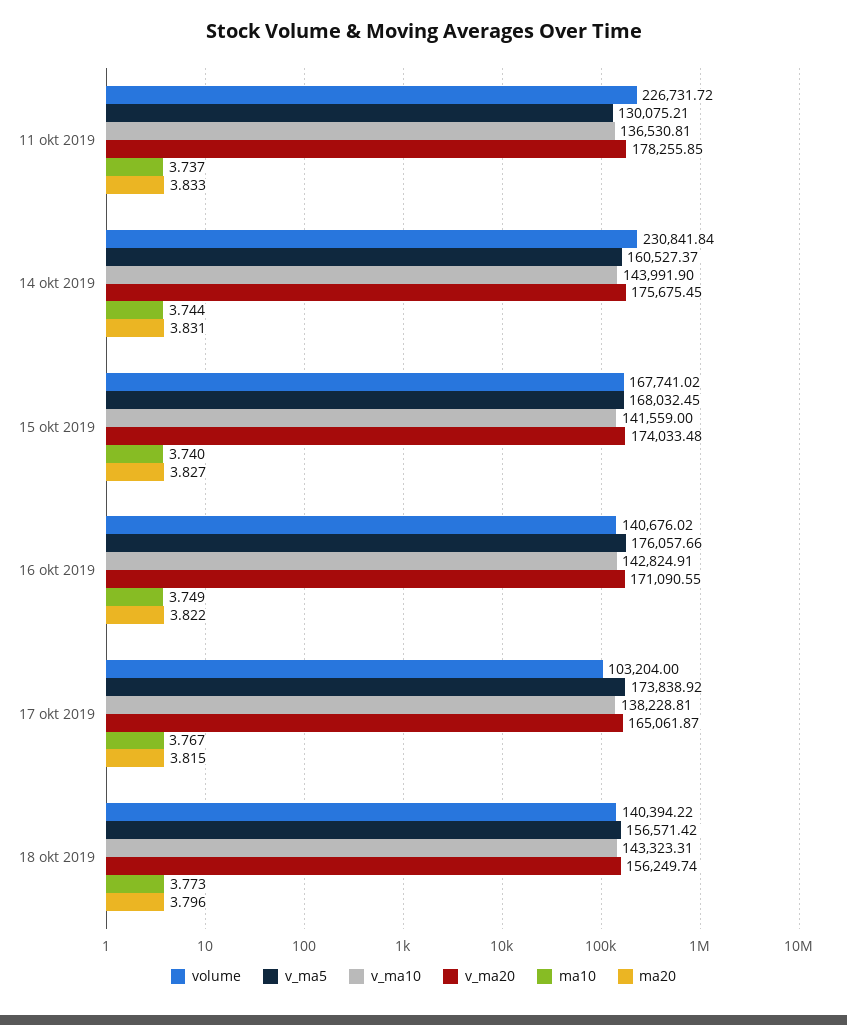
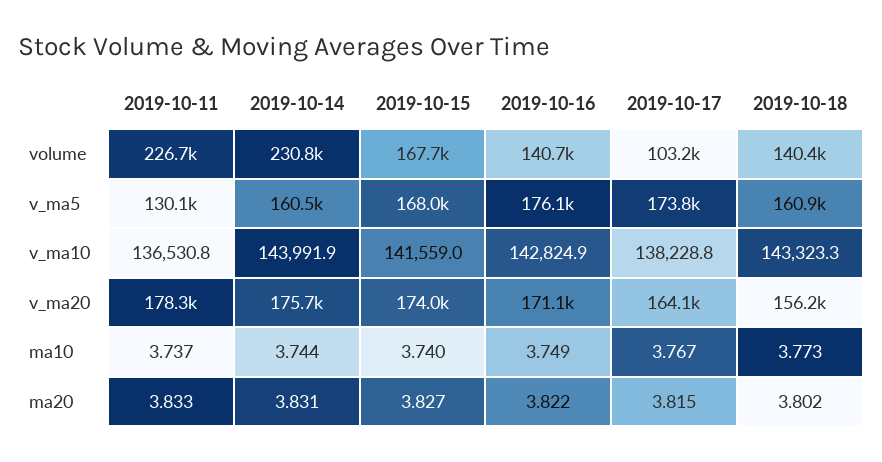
  {
    "volume": {
      "11 okt 2019": 226731.72,
      "14 okt 2019": 230841.84,
      "15 okt 2019": 167741.02,
      "16 okt 2019": 140676.02,
      "17 okt 2019": 103204,
      "18 okt 2019": 140394.22
    },
    "v_ma5": {
      "11 okt 2019": 130075.21,
      "14 okt 2019": 160527.37,
      "15 okt 2019": 168032.45,
      "16 okt 2019": 176057.66,
      "17 okt 2019": 173838.92,
-     "18 okt 2019": 156571.42
+     "18 okt 2019": 160900
    },
    "v_ma10": {
      "11 okt 2019": 136530.81,
      "14 okt 2019": 143991.9,
      "15 okt 2019": 141559,
      "16 okt 2019": 142824.91,
      "17 okt 2019": 138228.81,
      "18 okt 2019": 143323.31
    },
    "v_ma20": {
      "11 okt 2019": 178255.85,
      "14 okt 2019": 175675.45,
      "15 okt 2019": 174033.48,
      "16 okt 2019": 171090.55,
-     "17 okt 2019": 165061.87,
+     "17 okt 2019": 164100,
      "18 okt 2019": 156249.74
    },
    "ma10": {
      "11 okt 2019": 3.737,
      "14 okt 2019": 3.744,
      "15 okt 2019": 3.74,
      "16 okt 2019": 3.749,
      "17 okt 2019": 3.767,
      "18 okt 2019": 3.773
    },
    "ma20": {
      "11 okt 2019": 3.833,
      "14 okt 2019": 3.831,
      "15 okt 2019": 3.827,
      "16 okt 2019": 3.822,
      "17 okt 2019": 3.815,
-     "18 okt 2019": 3.796
+     "18 okt 2019": 3.802
    }
  }

